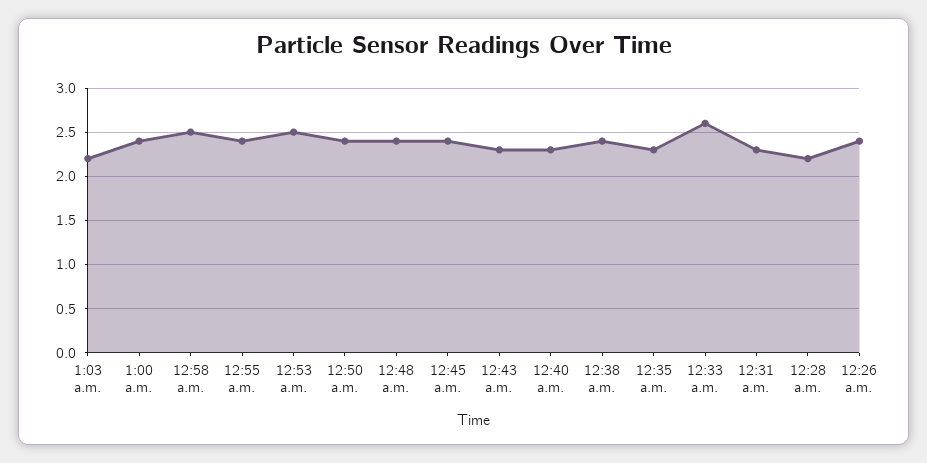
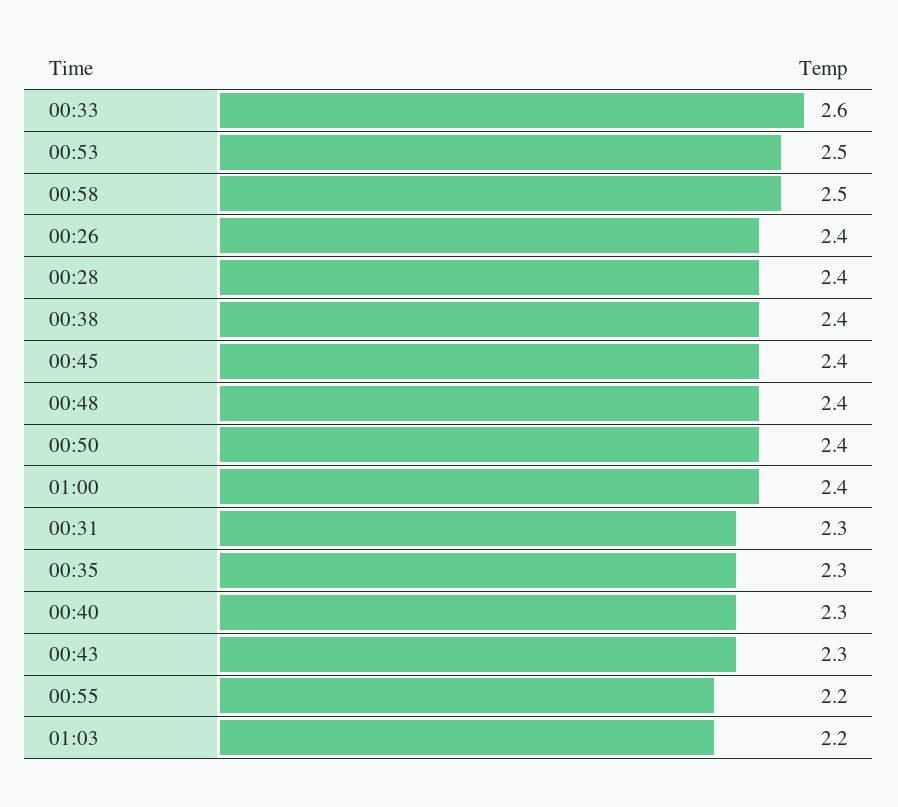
  {
    "1:03 a.m.": 2.2,
    "1:00 a.m.": 2.4,
    "12:58 a.m.": 2.5,
-   "12:55 a.m.": 2.4,
+   "12:55 a.m.": 2.2,
    "12:53 a.m.": 2.5,
    "12:50 a.m.": 2.4,
    "12:48 a.m.": 2.4,
    "12:45 a.m.": 2.4,
    "12:43 a.m.": 2.3,
    "12:40 a.m.": 2.3,
    "12:38 a.m.": 2.4,
    "12:35 a.m.": 2.3,
    "12:33 a.m.": 2.6,
    "12:31 a.m.": 2.3,
-   "12:28 a.m.": 2.2,
+   "12:28 a.m.": 2.4,
    "12:26 a.m.": 2.4
  }

